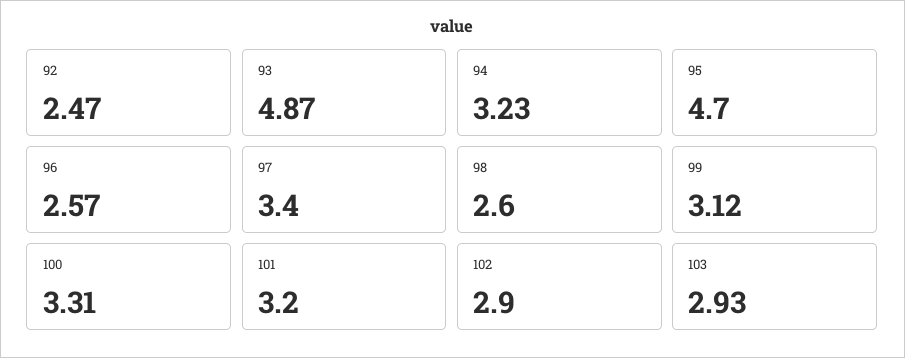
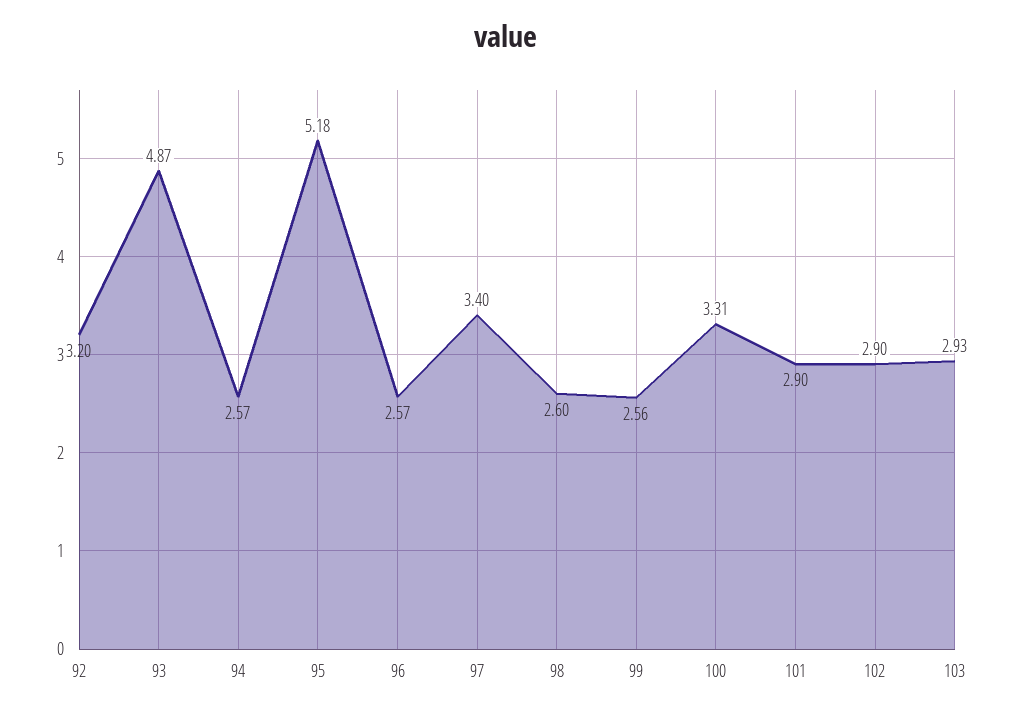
  {
-   "92": 2.47,
+   "92": 3.2,
    "93": 4.87,
-   "94": 3.23,
+   "94": 2.57,
-   "95": 4.7,
+   "95": 5.18,
    "96": 2.57,
    "97": 3.4,
    "98": 2.6,
-   "99": 3.12,
+   "99": 2.56,
    "100": 3.31,
-   "101": 3.2,
+   "101": 2.9,
    "102": 2.9,
    "103": 2.93
  }

